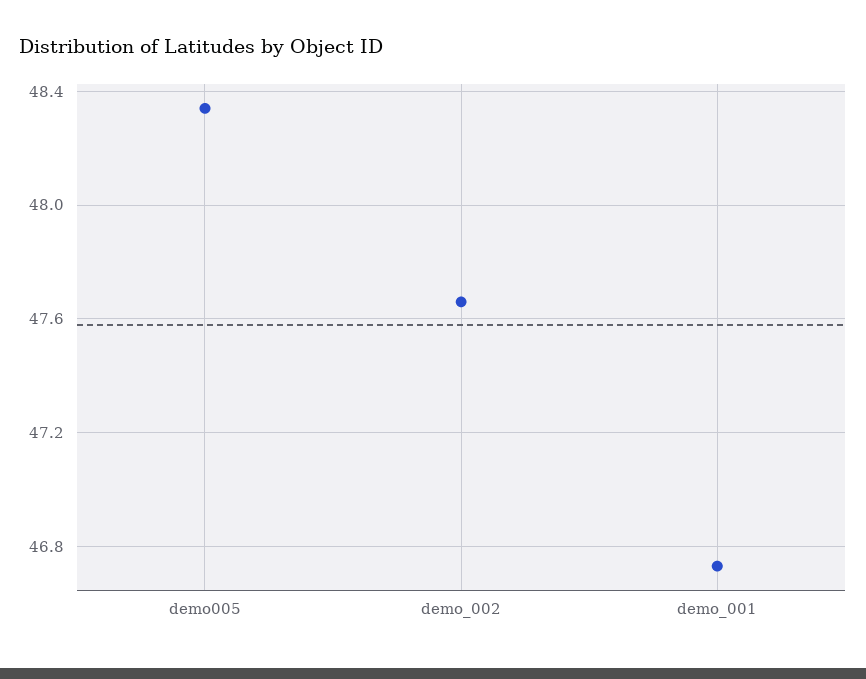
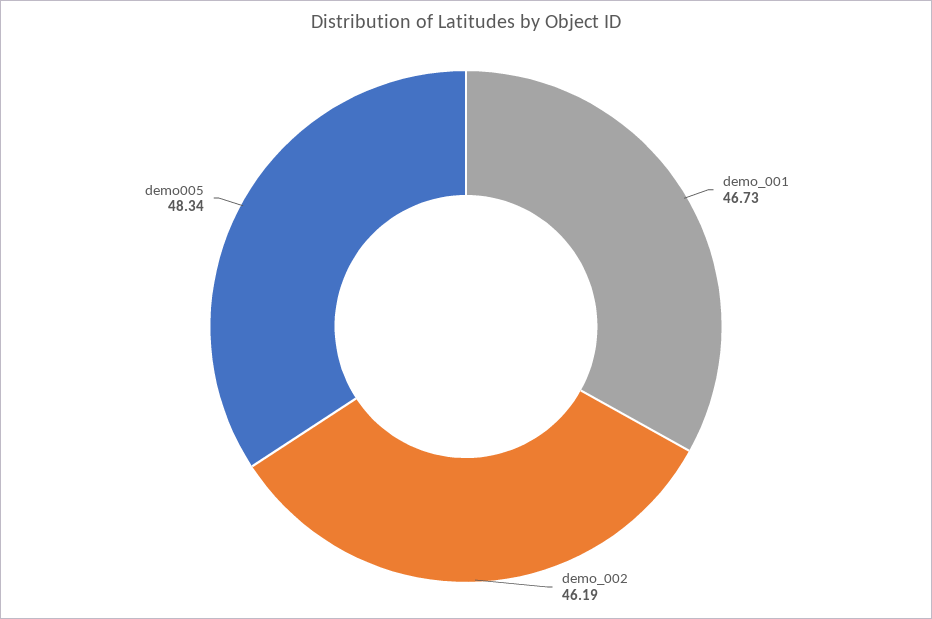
  {
    "demo005": 48.34,
-   "demo_002": 47.65,
+   "demo_002": 46.19,
    "demo_001": 46.73
  }

